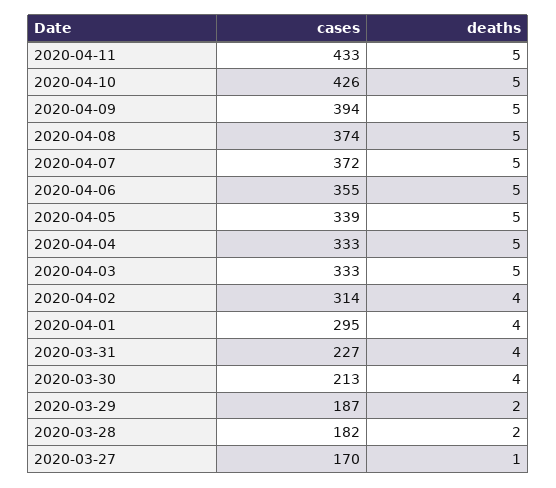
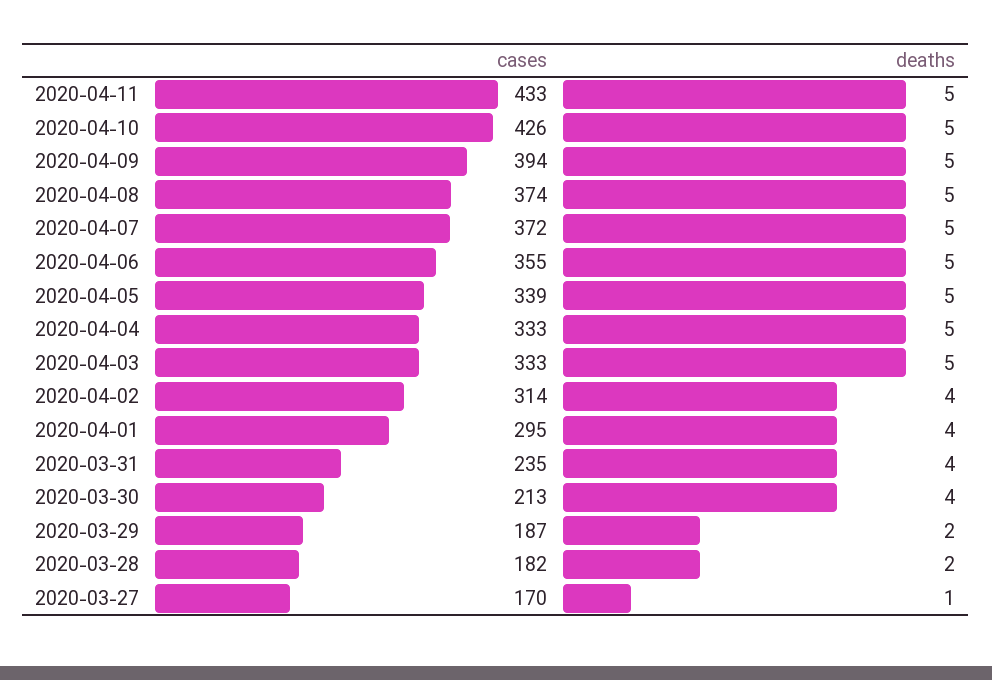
  {
    "cases": {
      "2020-04-11": 433,
      "2020-04-10": 426,
      "2020-04-09": 394,
      "2020-04-08": 374,
      "2020-04-07": 372,
      "2020-04-06": 355,
      "2020-04-05": 339,
      "2020-04-04": 333,
      "2020-04-03": 333,
      "2020-04-02": 314,
      "2020-04-01": 295,
-     "2020-03-31": 227,
+     "2020-03-31": 235,
      "2020-03-30": 213,
      "2020-03-29": 187,
      "2020-03-28": 182,
      "2020-03-27": 170
    },
    "deaths": {
      "2020-04-11": 5,
      "2020-04-10": 5,
      "2020-04-09": 5,
      "2020-04-08": 5,
      "2020-04-07": 5,
      "2020-04-06": 5,
      "2020-04-05": 5,
      "2020-04-04": 5,
      "2020-04-03": 5,
      "2020-04-02": 4,
      "2020-04-01": 4,
      "2020-03-31": 4,
      "2020-03-30": 4,
      "2020-03-29": 2,
      "2020-03-28": 2,
      "2020-03-27": 1
    }
  }

